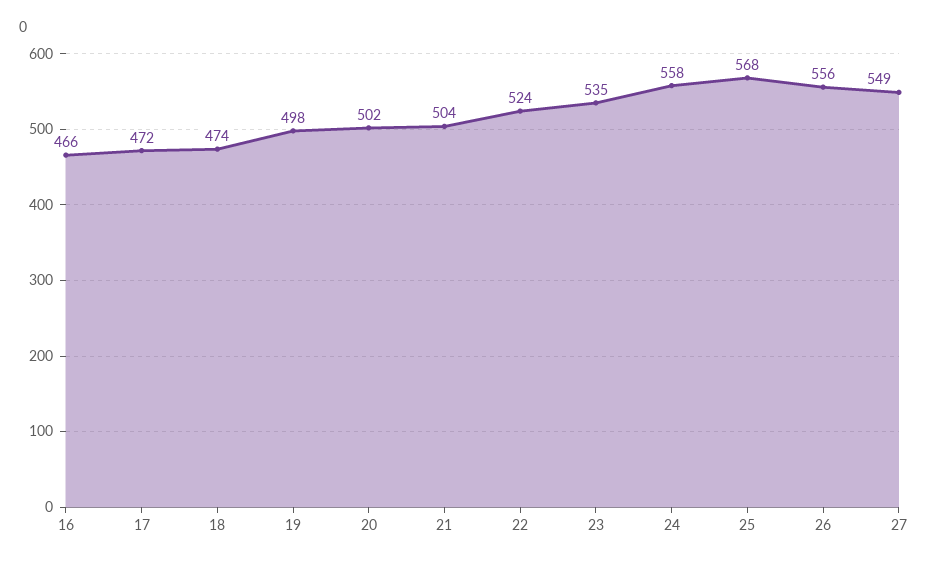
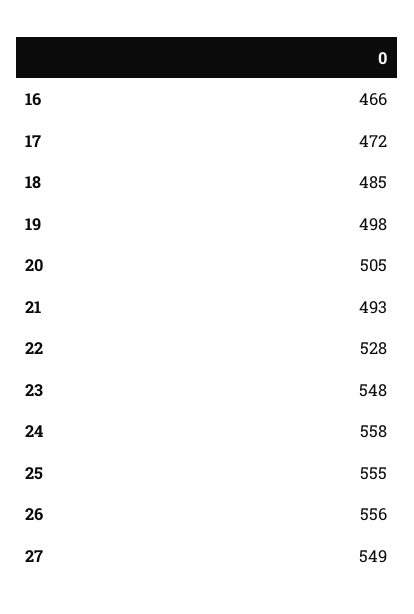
  {
    "16": 466,
    "17": 472,
-   "18": 474,
+   "18": 485,
    "19": 498,
-   "20": 502,
+   "20": 505,
-   "21": 504,
+   "21": 493,
-   "22": 524,
+   "22": 528,
-   "23": 535,
+   "23": 548,
    "24": 558,
-   "25": 568,
+   "25": 555,
    "26": 556,
    "27": 549
  }

